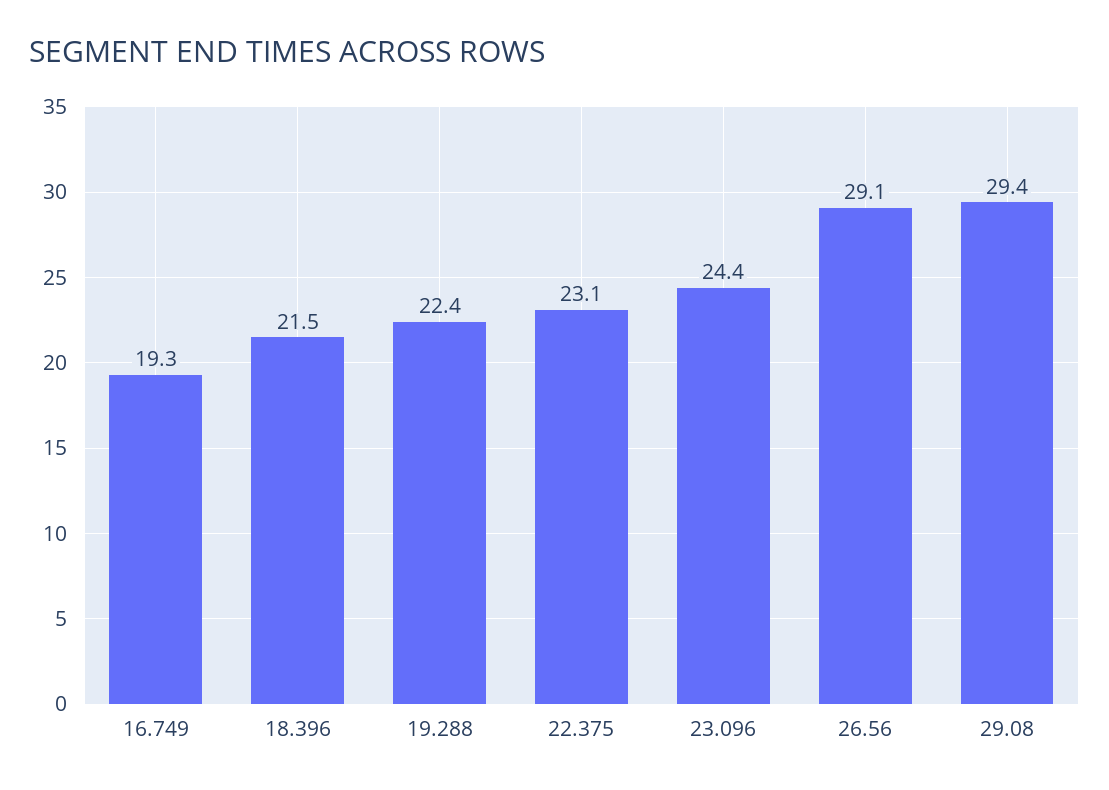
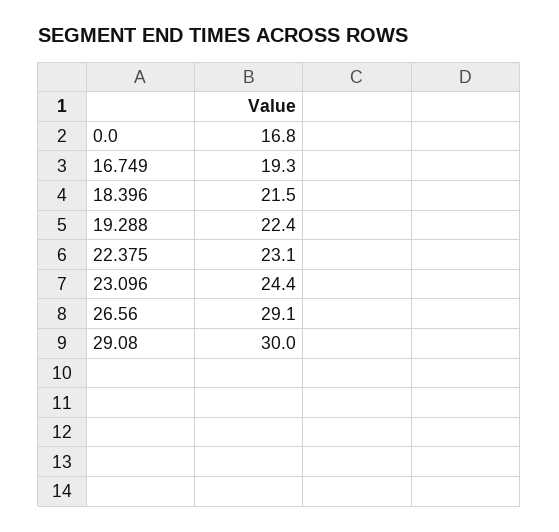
  {
    "16.749": 19.3,
    "18.396": 21.5,
    "19.288": 22.4,
    "22.375": 23.1,
    "23.096": 24.4,
    "26.56": 29.1,
-   "29.08": 29.4
+   "29.08": 30,
+   "0.0": 16.8
  }

